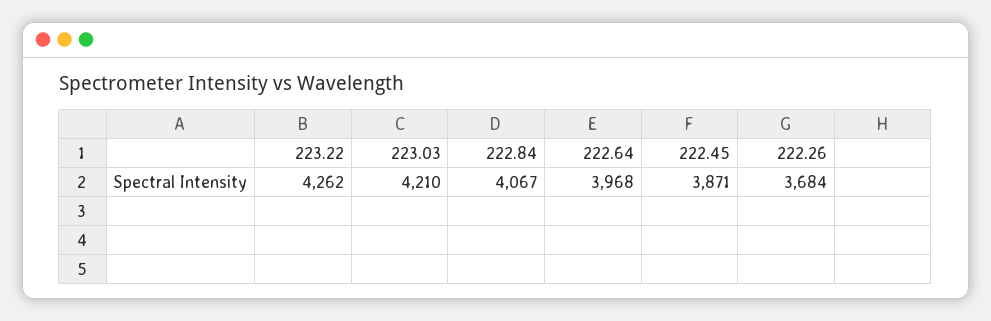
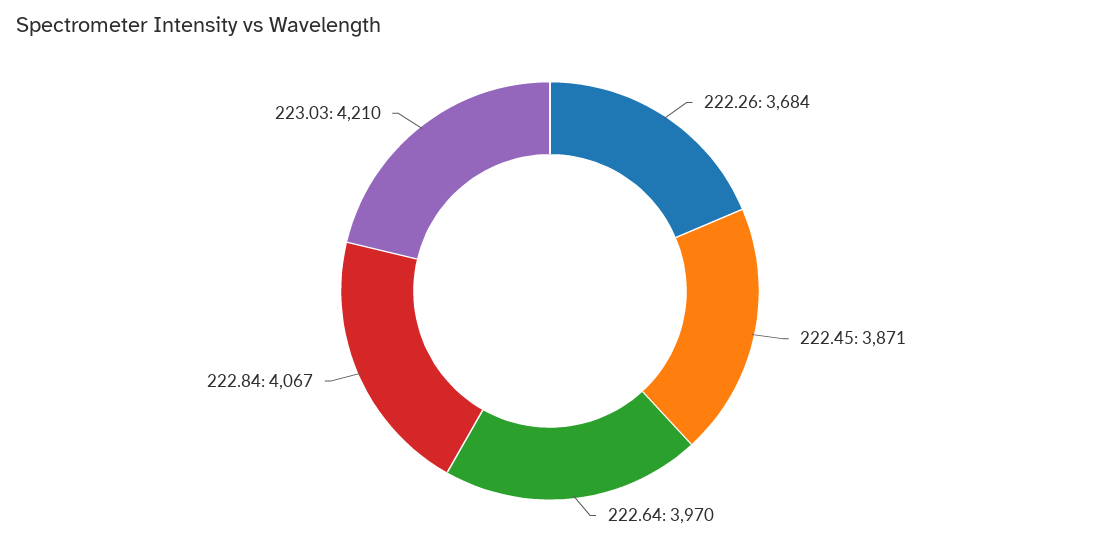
  {
-   "223.22": 4262,
    "223.03": 4210,
    "222.84": 4067,
-   "222.64": 3968,
+   "222.64": 3970,
    "222.45": 3871,
    "222.26": 3684
  }

